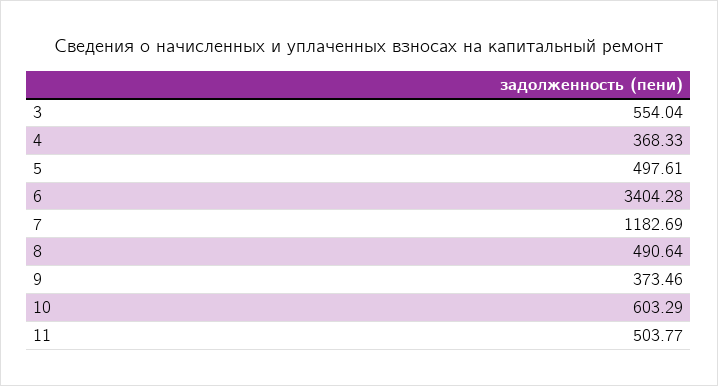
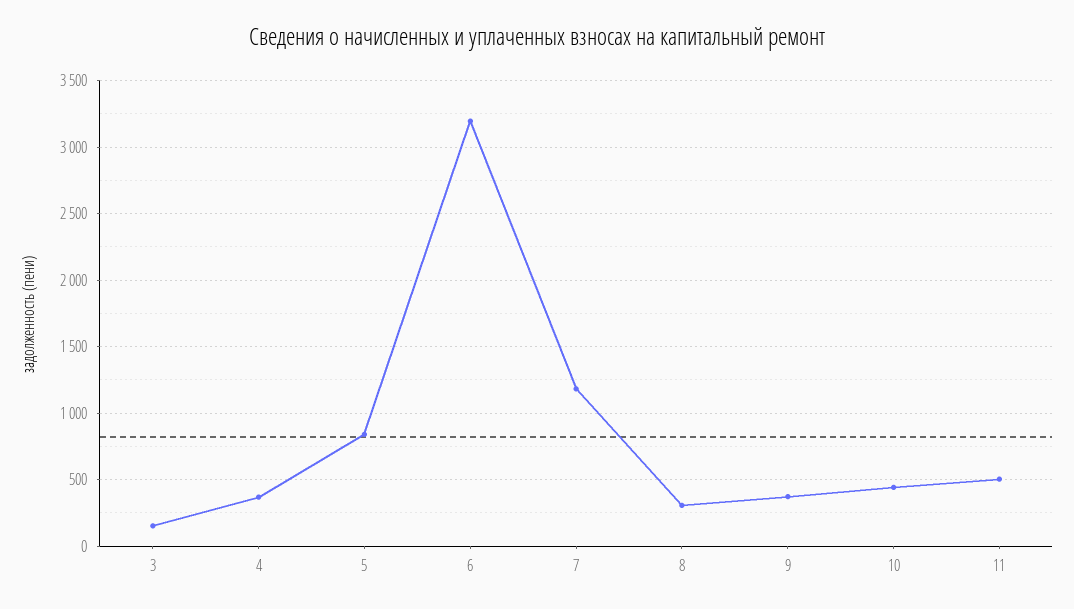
  {
-   "3": 554.04,
+   "3": 150,
    "4": 368.33,
-   "5": 497.61,
+   "5": 850,
-   "6": 3404.28,
+   "6": 3200,
    "7": 1182.69,
-   "8": 490.64,
+   "8": 300,
    "9": 373.46,
-   "10": 603.29,
+   "10": 450,
    "11": 503.77
  }

